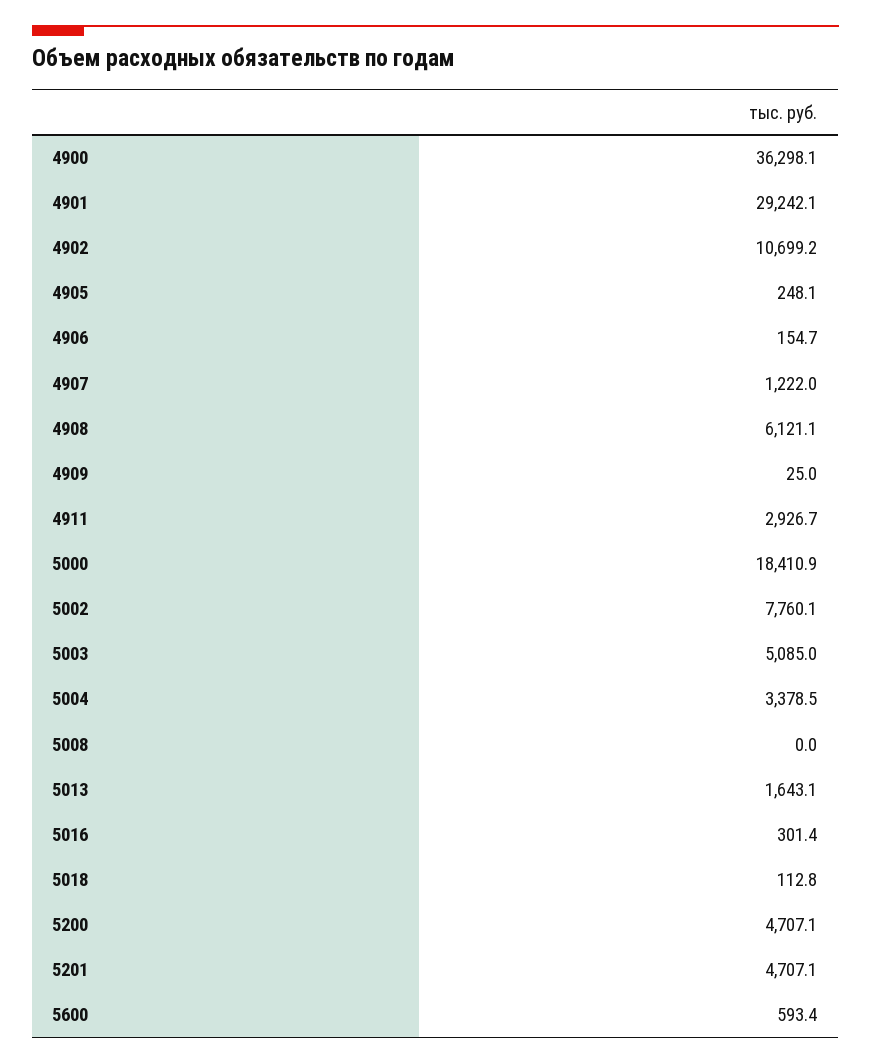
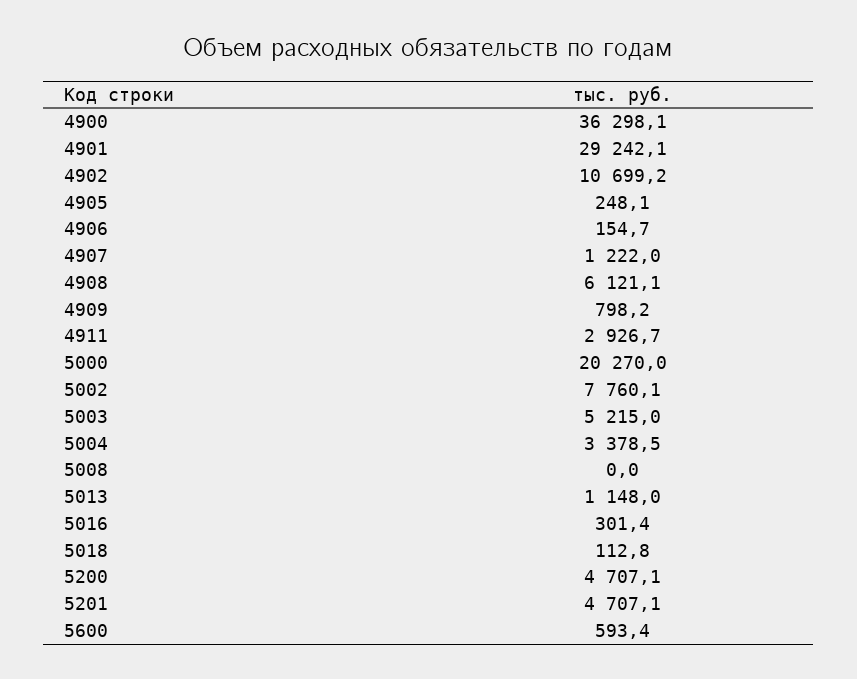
  {
    "4900": 36298.1,
    "4901": 29242.1,
    "4902": 10699.2,
    "4905": 248.1,
    "4906": 154.7,
    "4907": 1222,
    "4908": 6121.1,
-   "4909": 25,
+   "4909": 798.2,
    "4911": 2926.7,
-   "5000": 18410.9,
+   "5000": 20270,
    "5002": 7760.1,
-   "5003": 5085,
+   "5003": 5215,
    "5004": 3378.5,
    "5008": 0,
-   "5013": 1643.1,
+   "5013": 1148,
    "5016": 301.4,
    "5018": 112.8,
    "5200": 4707.1,
    "5201": 4707.1,
    "5600": 593.4
  }

